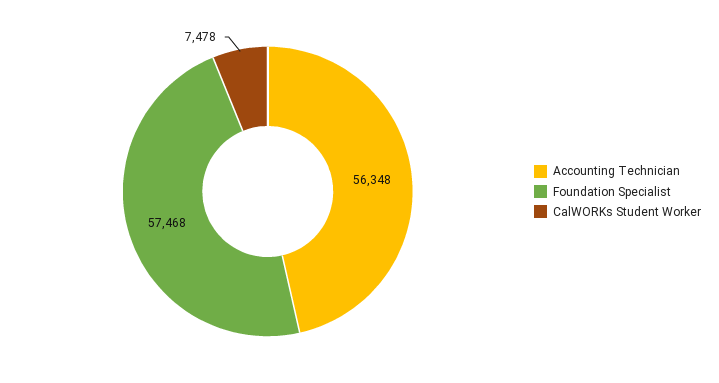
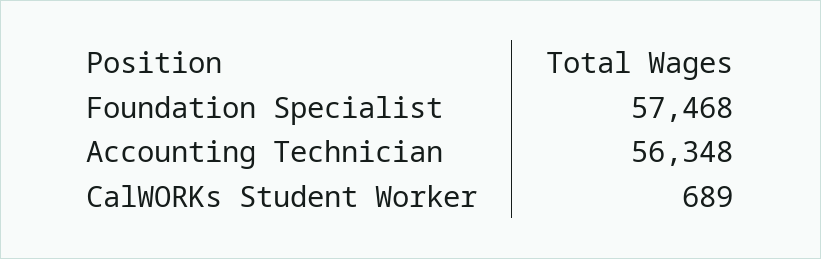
  {
    "Accounting Technician": 56348,
    "Foundation Specialist": 57468,
-   "CalWORKs Student Worker": 7478
+   "CalWORKs Student Worker": 689
  }

